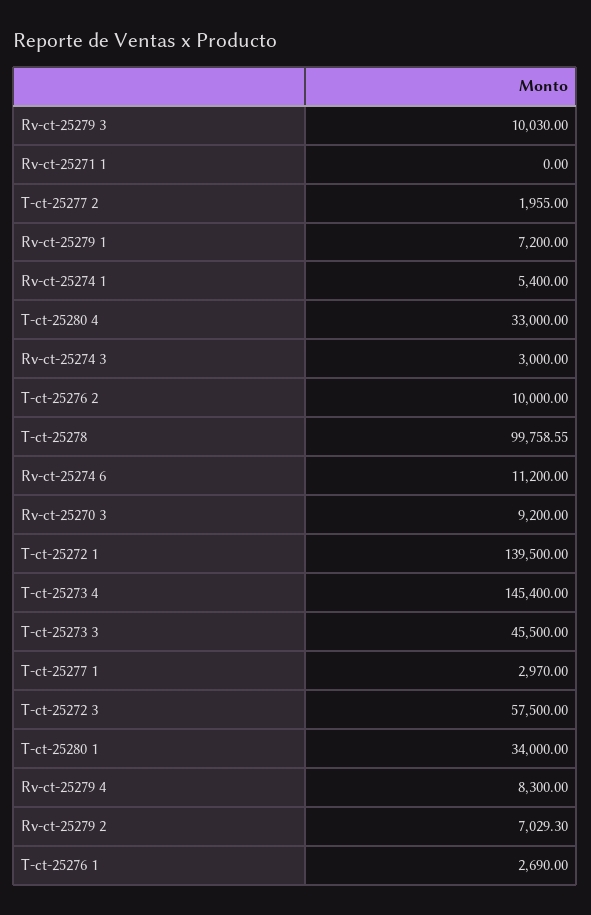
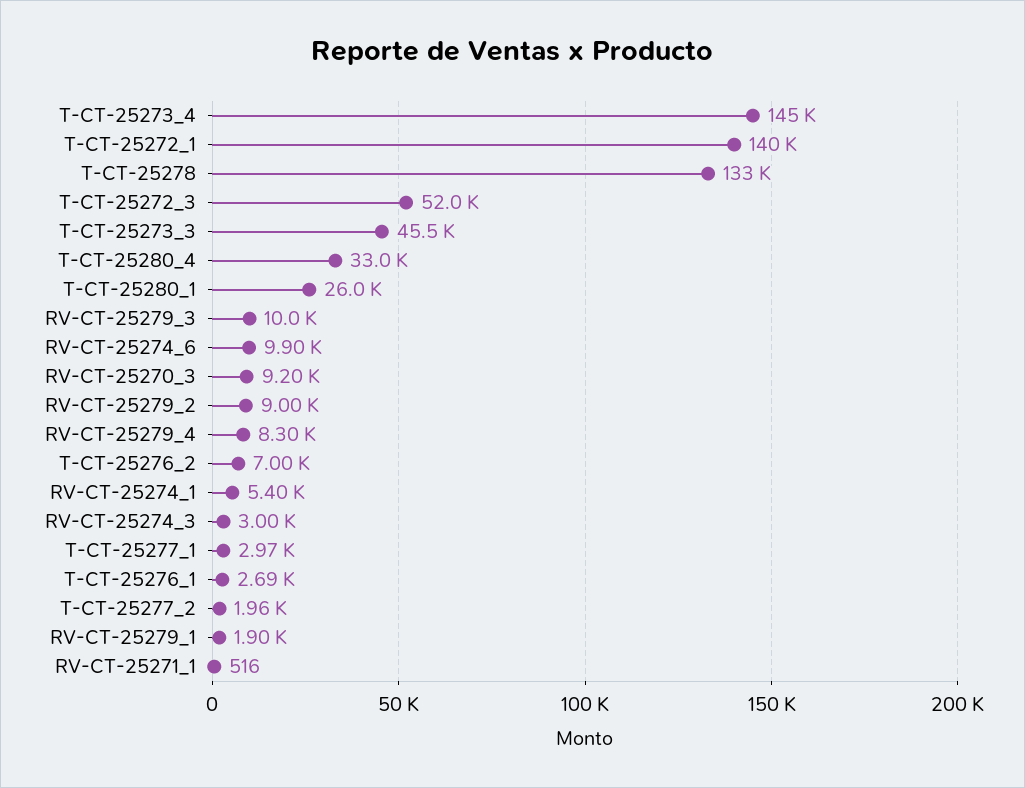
  {
    "Rv-ct-25279 3": 10030,
-   "Rv-ct-25271 1": 0,
+   "Rv-ct-25271 1": 516,
    "T-ct-25277 2": 1955,
-   "Rv-ct-25279 1": 7200,
+   "Rv-ct-25279 1": 1900,
    "Rv-ct-25274 1": 5400,
    "T-ct-25280 4": 33000,
    "Rv-ct-25274 3": 3000,
-   "T-ct-25276 2": 10000,
+   "T-ct-25276 2": 7000,
-   "T-ct-25278": 99758.55,
+   "T-ct-25278": 133000,
-   "Rv-ct-25274 6": 11200,
+   "Rv-ct-25274 6": 9900,
    "Rv-ct-25270 3": 9200,
    "T-ct-25272 1": 139500,
    "T-ct-25273 4": 145400,
    "T-ct-25273 3": 45500,
    "T-ct-25277 1": 2970,
-   "T-ct-25272 3": 57500,
+   "T-ct-25272 3": 52000,
-   "T-ct-25280 1": 34000,
+   "T-ct-25280 1": 26000,
    "Rv-ct-25279 4": 8300,
-   "Rv-ct-25279 2": 7029.3,
+   "Rv-ct-25279 2": 9000,
    "T-ct-25276 1": 2690
  }

